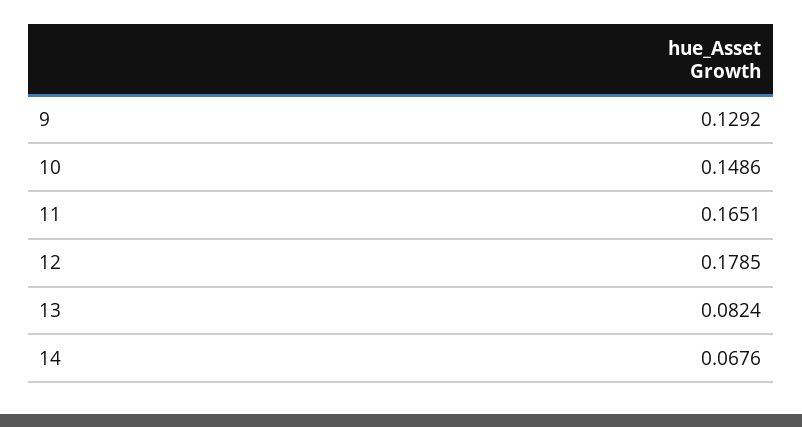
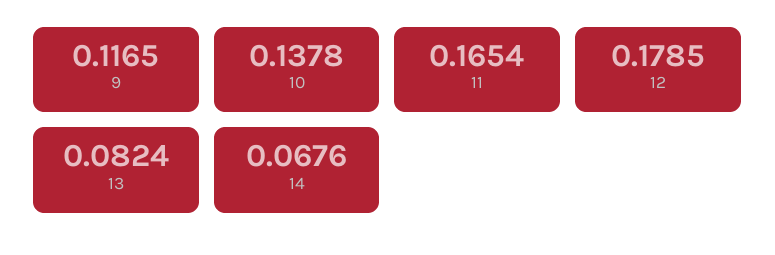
  {
-   "9": 0.1292,
+   "9": 0.1165,
-   "10": 0.1486,
+   "10": 0.1378,
-   "11": 0.1651,
+   "11": 0.1654,
    "12": 0.1785,
    "13": 0.0824,
    "14": 0.0676
  }

